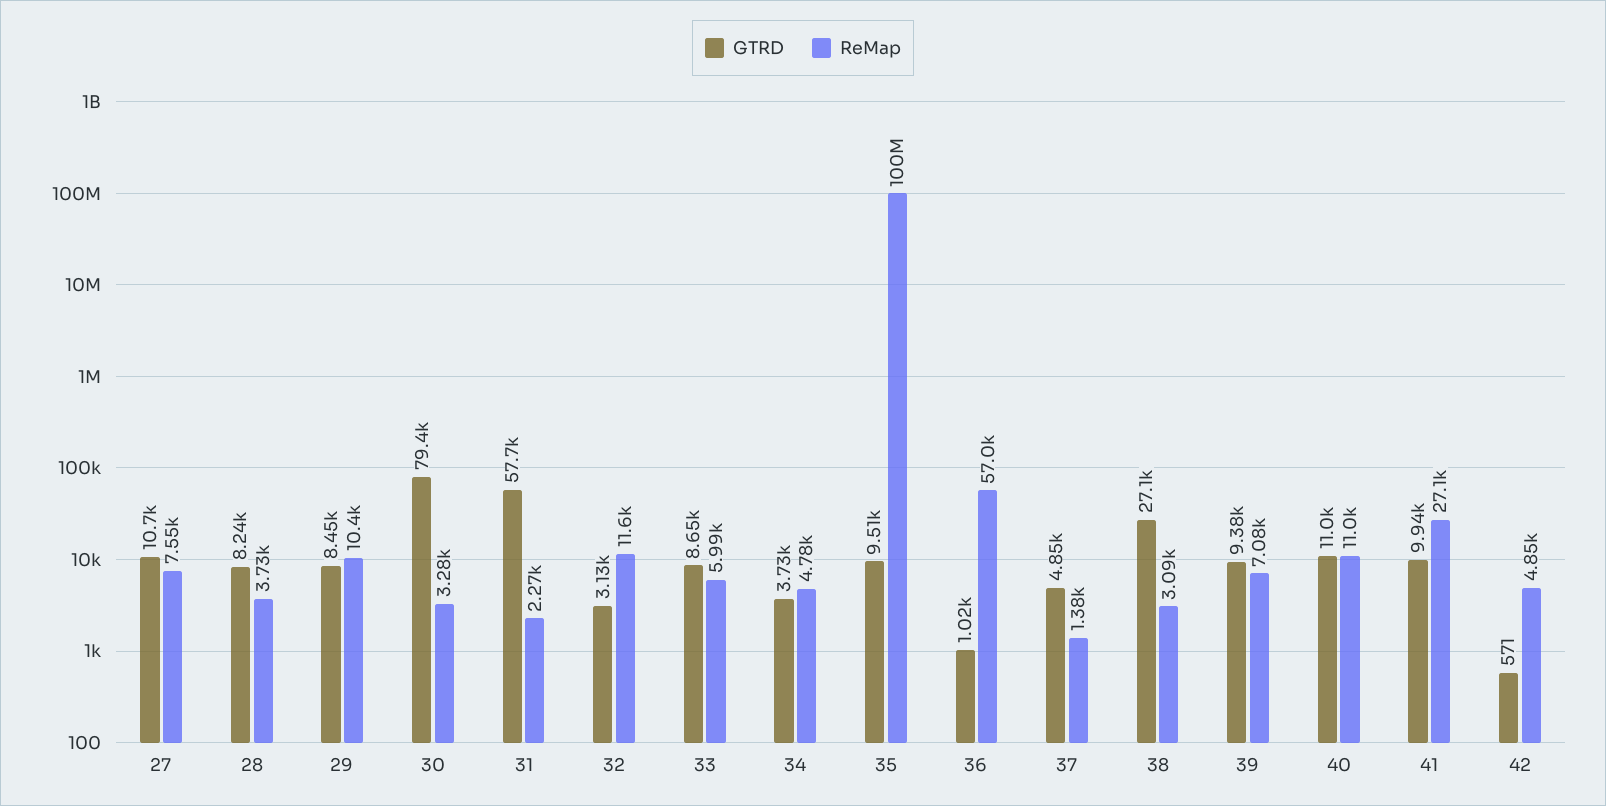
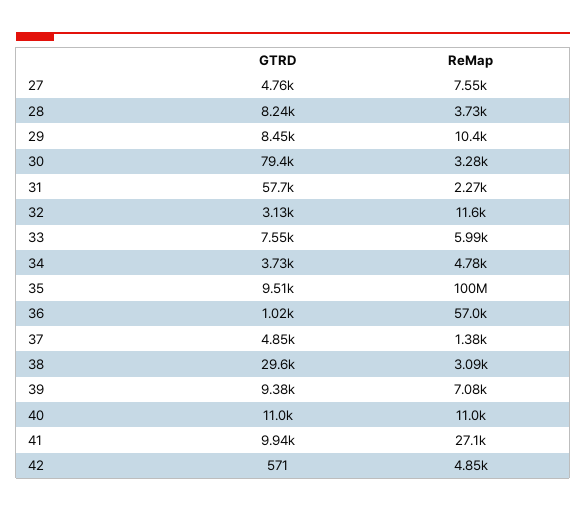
  {
    "GTRD": {
-     "27": 10700,
+     "27": 4760,
      "28": 8240,
      "29": 8450,
      "30": 79400,
      "31": 57700,
      "32": 3130,
-     "33": 8650,
+     "33": 7550,
      "34": 3730,
      "35": 9510,
      "36": 1020,
      "37": 4850,
-     "38": 27100,
+     "38": 29600,
      "39": 9380,
      "40": 11000,
      "41": 9940,
      "42": 571
    },
    "ReMap": {
      "27": 7550,
      "28": 3730,
      "29": 10400,
      "30": 3280,
      "31": 2270,
      "32": 11600,
      "33": 5990,
      "34": 4780,
      "35": 100000000,
      "36": 57000,
      "37": 1380,
      "38": 3090,
      "39": 7080,
      "40": 11000,
      "41": 27100,
      "42": 4850
    }
  }

